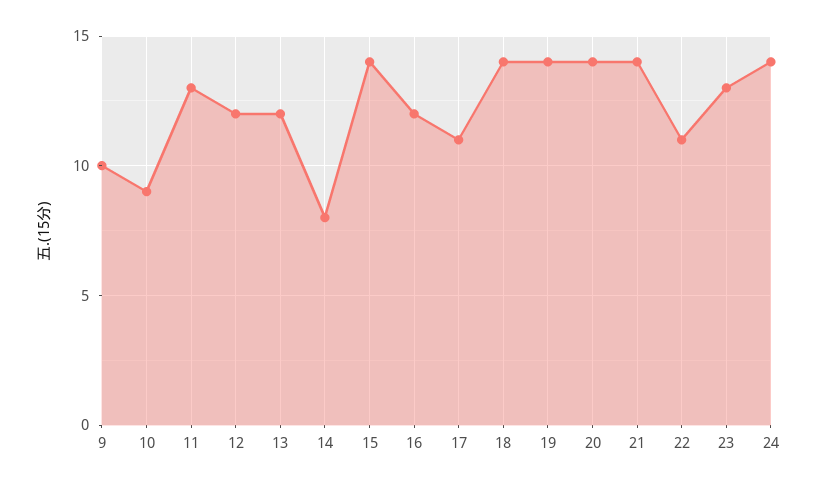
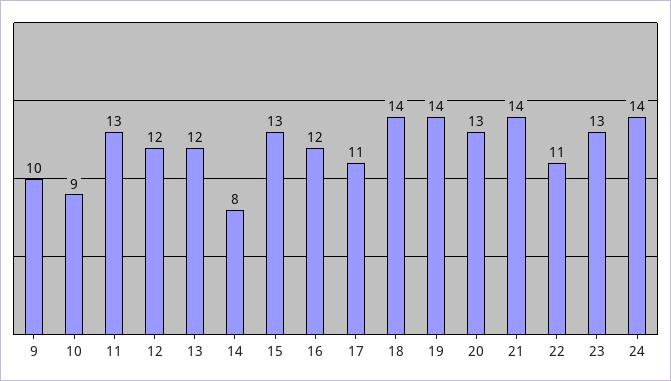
  {
    "9": 10,
    "10": 9,
    "11": 13,
    "12": 12,
    "13": 12,
    "14": 8,
-   "15": 14,
+   "15": 13,
    "16": 12,
    "17": 11,
    "18": 14,
    "19": 14,
-   "20": 14,
+   "20": 13,
    "21": 14,
    "22": 11,
    "23": 13,
    "24": 14
  }

